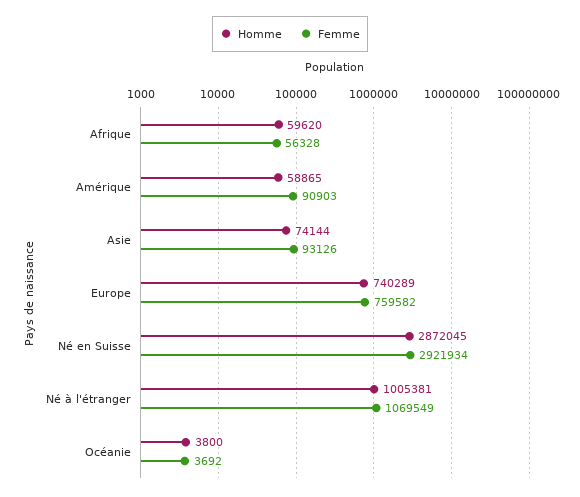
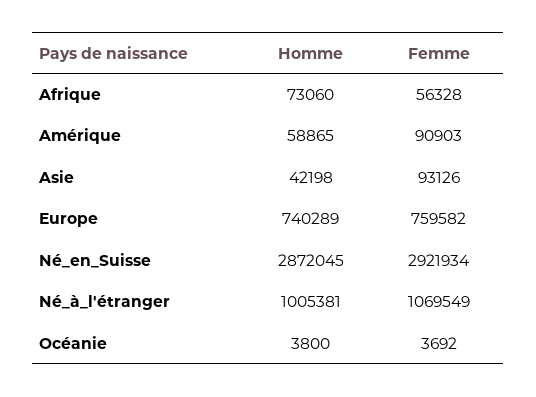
  {
    "Homme": {
-     "Afrique": 59620,
+     "Afrique": 73060,
      "Amérique": 58865,
-     "Asie": 74144,
+     "Asie": 42198,
      "Europe": 740289,
      "Né en Suisse": 2872045,
      "Né à l'étranger": 1005381,
      "Océanie": 3800
    },
    "Femme": {
      "Afrique": 56328,
      "Amérique": 90903,
      "Asie": 93126,
      "Europe": 759582,
      "Né en Suisse": 2921934,
      "Né à l'étranger": 1069549,
      "Océanie": 3692
    }
  }

